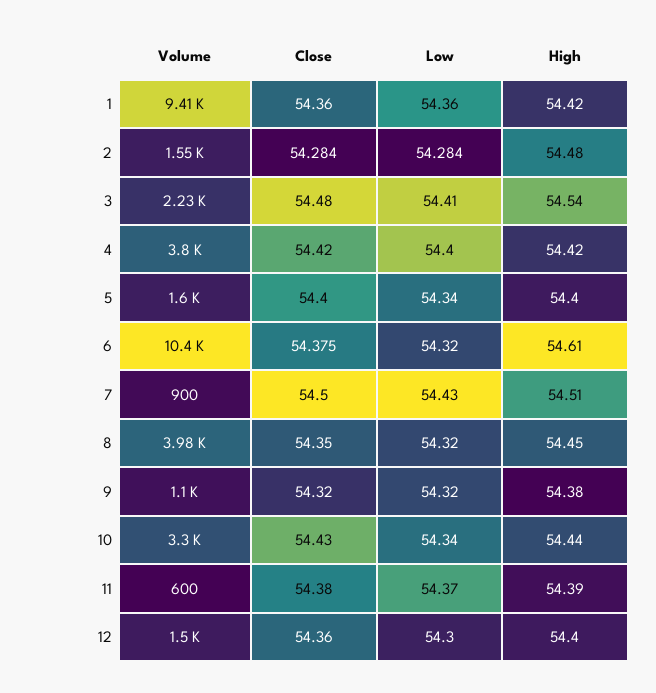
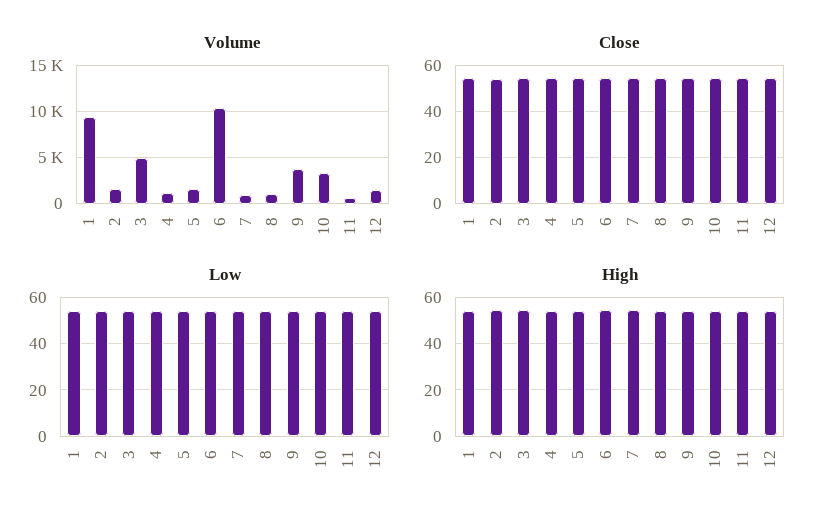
  {
    "Volume": {
      "1": 9410,
      "2": 1550,
-     "3": 2230,
+     "3": 5000,
-     "4": 3800,
+     "4": 1000,
      "5": 1600,
      "6": 10400,
      "7": 900,
-     "8": 3980,
+     "8": 1000,
-     "9": 1100,
+     "9": 4000,
      "10": 3300,
      "11": 600,
      "12": 1500
    },
    "Close": {
      "1": 54.36,
      "2": 54.284,
      "3": 54.48,
      "4": 54.42,
      "5": 54.4,
      "6": 54.375,
      "7": 54.5,
      "8": 54.35,
      "9": 54.32,
      "10": 54.43,
      "11": 54.38,
      "12": 54.36
    },
    "Low": {
      "1": 54.36,
      "2": 54.284,
      "3": 54.41,
      "4": 54.4,
      "5": 54.34,
      "6": 54.32,
      "7": 54.43,
      "8": 54.32,
      "9": 54.32,
      "10": 54.34,
      "11": 54.37,
      "12": 54.3
    },
    "High": {
      "1": 54.42,
      "2": 54.48,
      "3": 54.54,
      "4": 54.42,
      "5": 54.4,
      "6": 54.61,
      "7": 54.51,
      "8": 54.45,
      "9": 54.38,
      "10": 54.44,
      "11": 54.39,
      "12": 54.4
    }
  }

